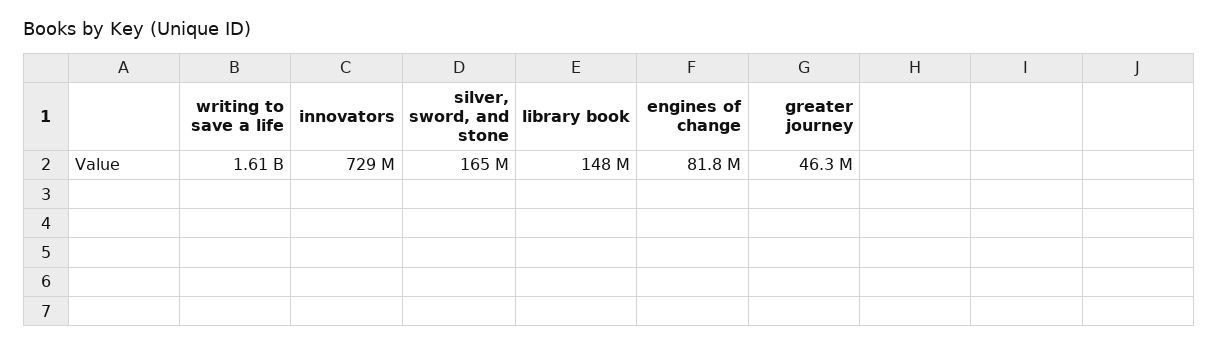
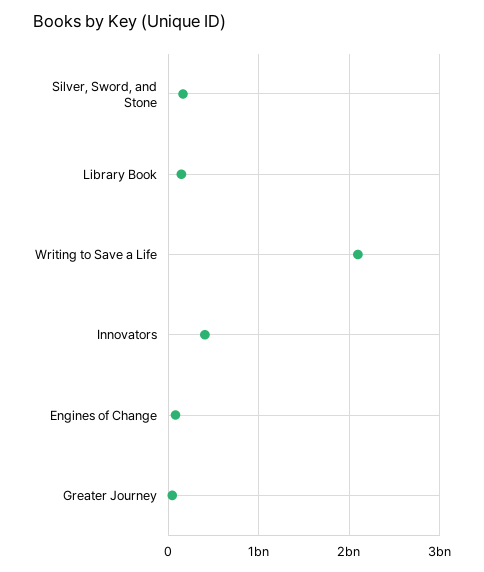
  {
-   "writing to save a life": 1610000000,
+   "writing to save a life": 2100000000,
-   "innovators": 729000000,
+   "innovators": 400000000,
    "silver, sword, and stone": 165000000,
    "library book": 148000000,
    "engines of change": 81800000,
    "greater journey": 46300000
  }

